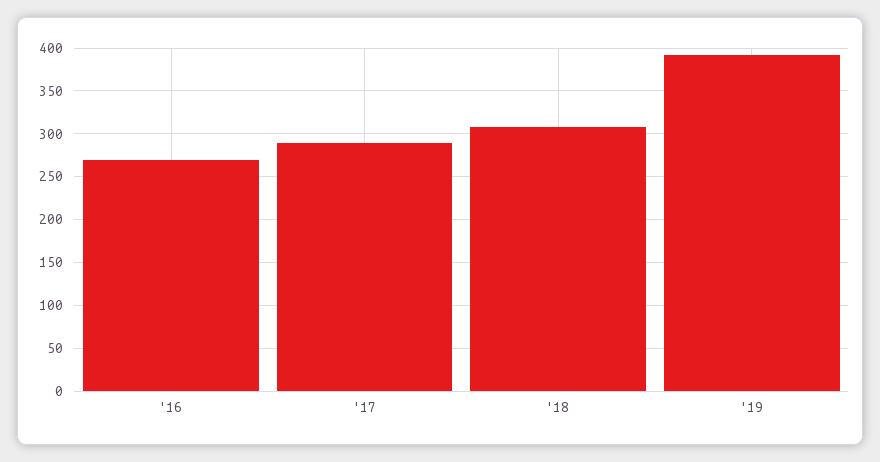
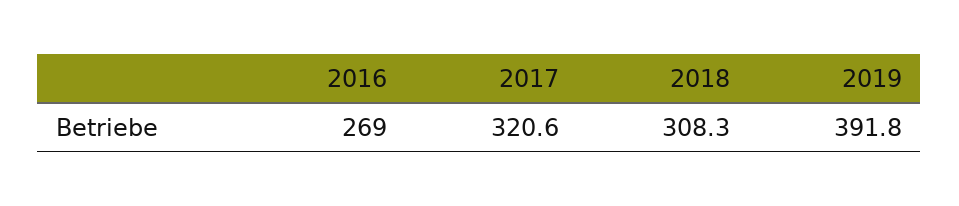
  {
    "'16": 269,
-   "'17": 290,
+   "'17": 320.6,
    "'18": 308.3,
    "'19": 391.8
  }

